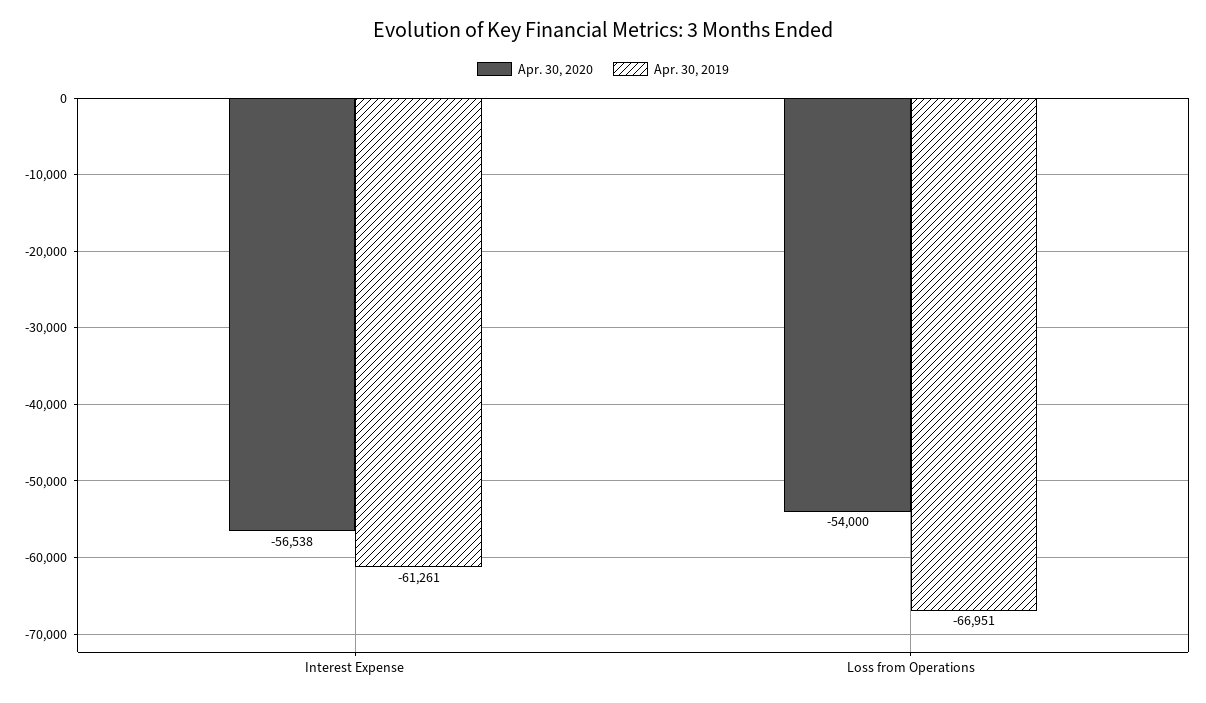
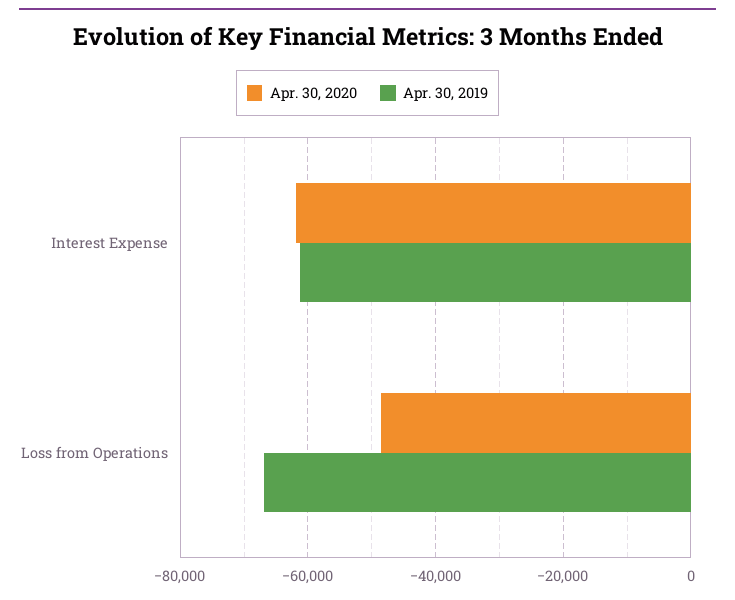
  {
    "Apr. 30, 2020": {
-     "Interest Expense": -56538,
+     "Interest Expense": -62000,
-     "Loss from Operations": -54000
+     "Loss from Operations": -48000
    },
    "Apr. 30, 2019": {
      "Interest Expense": -61261,
      "Loss from Operations": -66951
    }
  }

